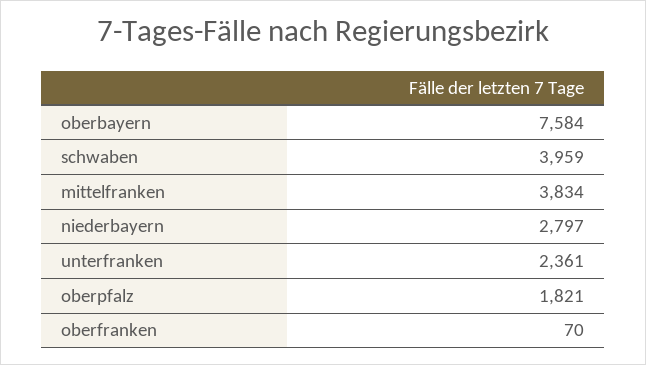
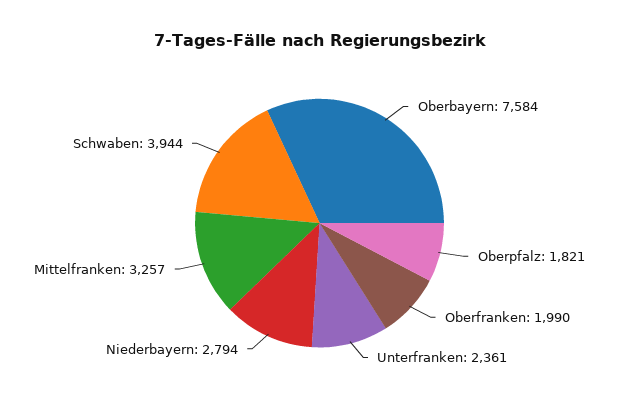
  {
    "oberbayern": 7584,
-   "schwaben": 3959,
+   "schwaben": 3944,
-   "mittelfranken": 3834,
+   "mittelfranken": 3257,
-   "niederbayern": 2797,
+   "niederbayern": 2794,
    "unterfranken": 2361,
    "oberpfalz": 1821,
-   "oberfranken": 70
+   "oberfranken": 1990
  }

